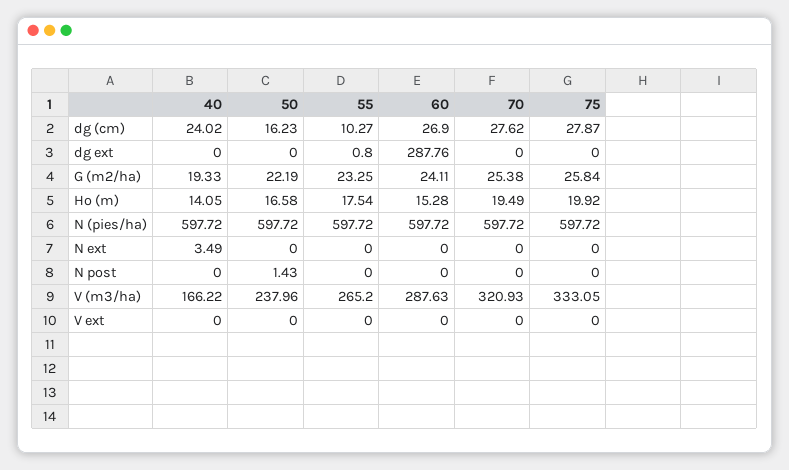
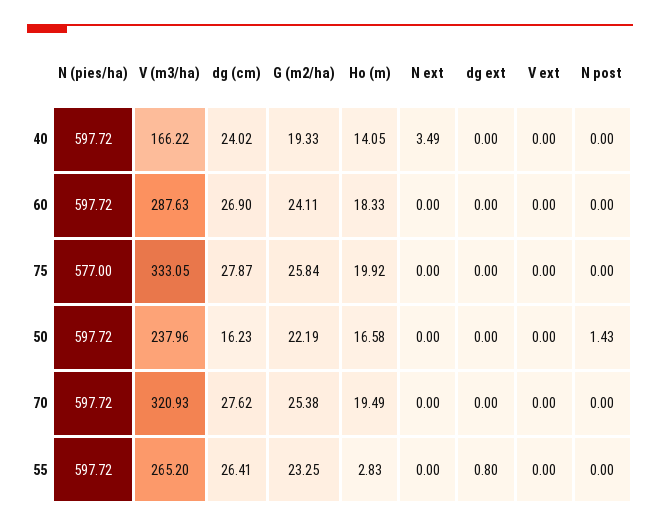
  {
    "40": {
      "dg (cm)": 24.02,
      "dg ext": 0,
      "G (m2/ha)": 19.33,
      "Ho (m)": 14.05,
      "N (pies/ha)": 597.72,
      "N ext": 3.49,
      "N post": 0,
      "V (m3/ha)": 166.22,
      "V ext": 0
    },
    "50": {
      "dg (cm)": 16.23,
      "dg ext": 0,
      "G (m2/ha)": 22.19,
      "Ho (m)": 16.58,
      "N (pies/ha)": 597.72,
      "N ext": 0,
      "N post": 1.43,
      "V (m3/ha)": 237.96,
      "V ext": 0
    },
    "55": {
-     "dg (cm)": 10.27,
+     "dg (cm)": 26.41,
      "dg ext": 0.8,
      "G (m2/ha)": 23.25,
-     "Ho (m)": 17.54,
+     "Ho (m)": 2.83,
      "N (pies/ha)": 597.72,
      "N ext": 0,
      "N post": 0,
      "V (m3/ha)": 265.2,
      "V ext": 0
    },
    "60": {
      "dg (cm)": 26.9,
-     "dg ext": 287.76,
+     "dg ext": 0,
      "G (m2/ha)": 24.11,
-     "Ho (m)": 15.28,
+     "Ho (m)": 18.33,
      "N (pies/ha)": 597.72,
      "N ext": 0,
      "N post": 0,
      "V (m3/ha)": 287.63,
      "V ext": 0
    },
    "70": {
      "dg (cm)": 27.62,
      "dg ext": 0,
      "G (m2/ha)": 25.38,
      "Ho (m)": 19.49,
      "N (pies/ha)": 597.72,
      "N ext": 0,
      "N post": 0,
      "V (m3/ha)": 320.93,
      "V ext": 0
    },
    "75": {
      "dg (cm)": 27.87,
      "dg ext": 0,
      "G (m2/ha)": 25.84,
      "Ho (m)": 19.92,
-     "N (pies/ha)": 597.72,
+     "N (pies/ha)": 577,
      "N ext": 0,
      "N post": 0,
      "V (m3/ha)": 333.05,
      "V ext": 0
    }
  }

